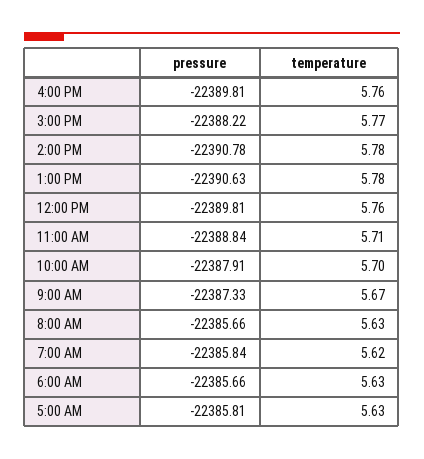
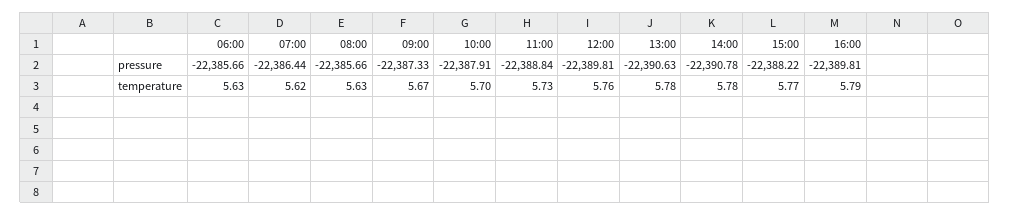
  {
    "pressure": {
      "4:00 PM": -22389.81,
      "3:00 PM": -22388.22,
      "2:00 PM": -22390.78,
      "1:00 PM": -22390.63,
      "12:00 PM": -22389.81,
      "11:00 AM": -22388.84,
      "10:00 AM": -22387.91,
      "9:00 AM": -22387.33,
      "8:00 AM": -22385.66,
-     "7:00 AM": -22385.84,
+     "7:00 AM": -22386.44,
-     "6:00 AM": -22385.66,
+     "6:00 AM": -22385.66
-     "5:00 AM": -22385.81
    },
    "temperature": {
-     "4:00 PM": 5.76,
+     "4:00 PM": 5.79,
      "3:00 PM": 5.77,
      "2:00 PM": 5.78,
      "1:00 PM": 5.78,
      "12:00 PM": 5.76,
-     "11:00 AM": 5.71,
+     "11:00 AM": 5.73,
      "10:00 AM": 5.7,
      "9:00 AM": 5.67,
      "8:00 AM": 5.63,
      "7:00 AM": 5.62,
-     "6:00 AM": 5.63,
+     "6:00 AM": 5.63
-     "5:00 AM": 5.63
    }
  }

